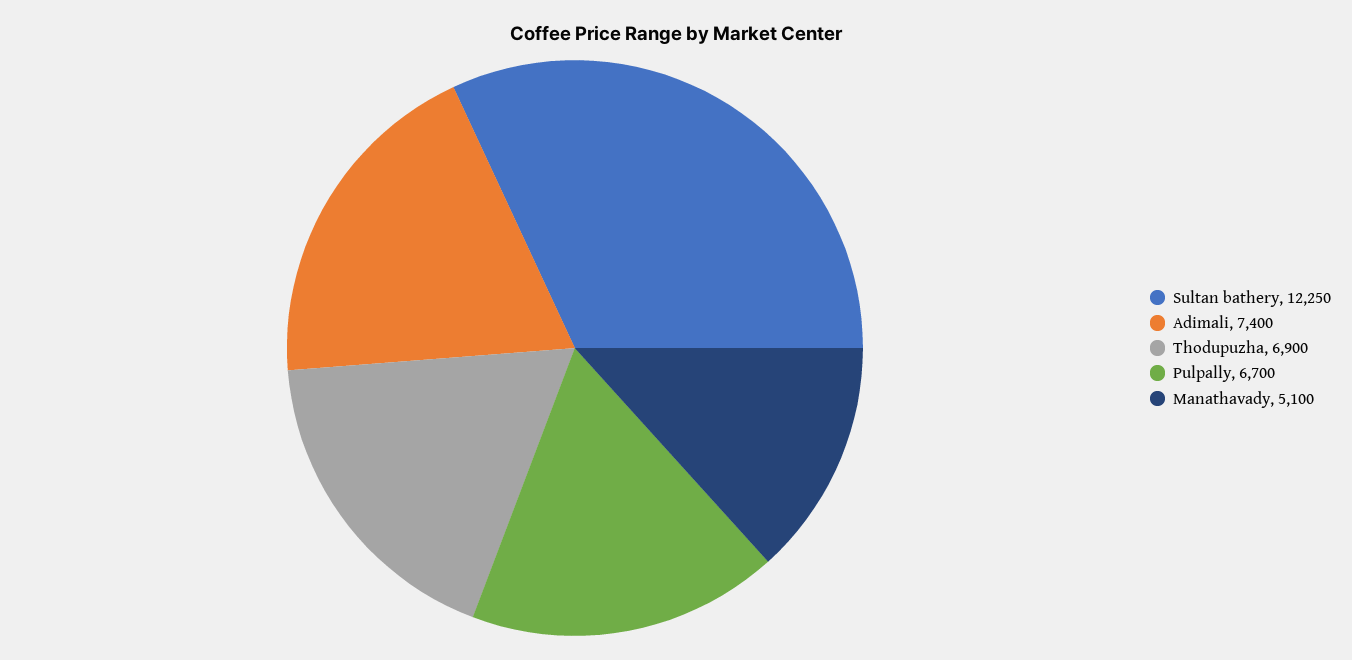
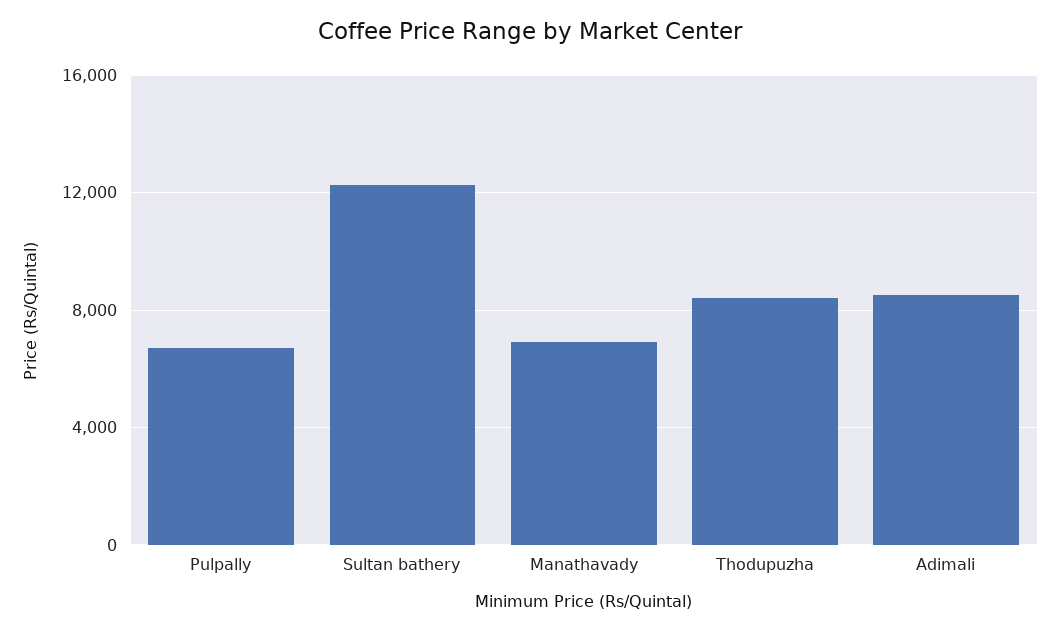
  {
    "Sultan bathery": 12250,
-   "Adimali": 7400,
+   "Adimali": 8500,
-   "Thodupuzha": 6900,
+   "Thodupuzha": 8500,
    "Pulpally": 6700,
-   "Manathavady": 5100
+   "Manathavady": 7000
  }

